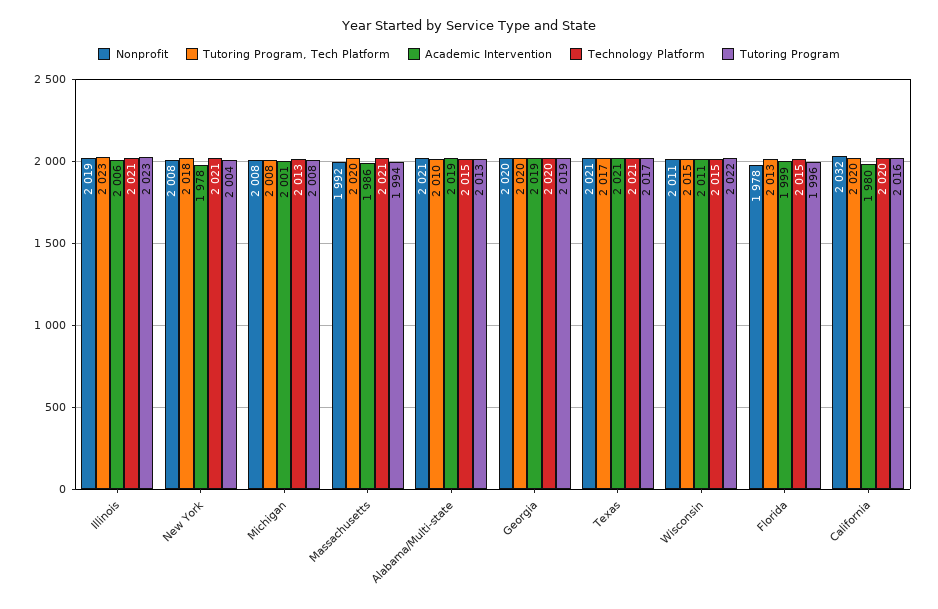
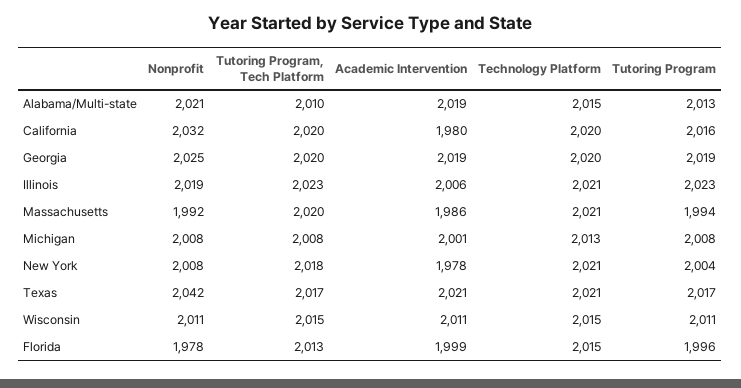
  {
    "Nonprofit": {
      "Illinois": 2019,
      "New York": 2008,
      "Michigan": 2008,
      "Massachusetts": 1992,
      "Alabama/Multi-state": 2021,
-     "Georgia": 2020,
+     "Georgia": 2025,
-     "Texas": 2021,
+     "Texas": 2042,
      "Wisconsin": 2011,
      "Florida": 1978,
      "California": 2032
    },
    "Tutoring Program, Tech Platform": {
      "Illinois": 2023,
      "New York": 2018,
      "Michigan": 2008,
      "Massachusetts": 2020,
      "Alabama/Multi-state": 2010,
      "Georgia": 2020,
      "Texas": 2017,
      "Wisconsin": 2015,
      "Florida": 2013,
      "California": 2020
    },
    "Academic Intervention": {
      "Illinois": 2006,
      "New York": 1978,
      "Michigan": 2001,
      "Massachusetts": 1986,
      "Alabama/Multi-state": 2019,
      "Georgia": 2019,
      "Texas": 2021,
      "Wisconsin": 2011,
      "Florida": 1999,
      "California": 1980
    },
    "Technology Platform": {
      "Illinois": 2021,
      "New York": 2021,
      "Michigan": 2013,
      "Massachusetts": 2021,
      "Alabama/Multi-state": 2015,
      "Georgia": 2020,
      "Texas": 2021,
      "Wisconsin": 2015,
      "Florida": 2015,
      "California": 2020
    },
    "Tutoring Program": {
      "Illinois": 2023,
      "New York": 2004,
      "Michigan": 2008,
      "Massachusetts": 1994,
      "Alabama/Multi-state": 2013,
      "Georgia": 2019,
      "Texas": 2017,
-     "Wisconsin": 2022,
+     "Wisconsin": 2011,
      "Florida": 1996,
      "California": 2016
    }
  }

